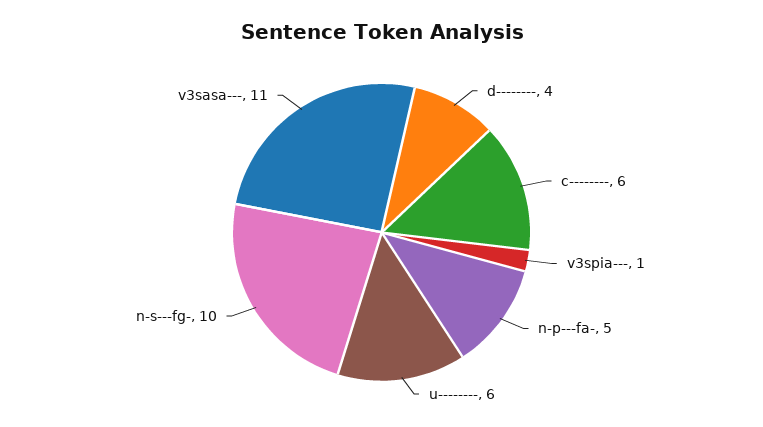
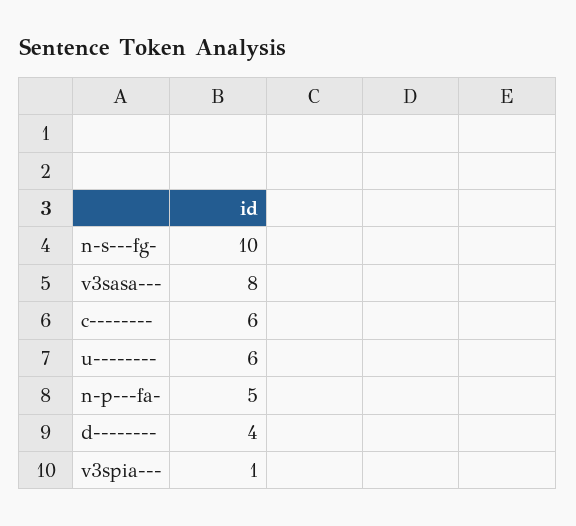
  {
    "d--------": 4,
    "c--------": 6,
    "v3spia---": 1,
    "n-p---fa-": 5,
    "u--------": 6,
    "n-s---fg-": 10,
-   "v3sasa---": 11
+   "v3sasa---": 8
  }

